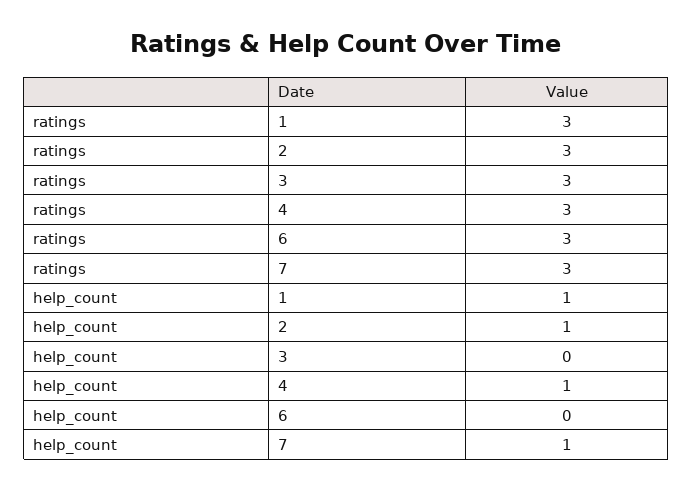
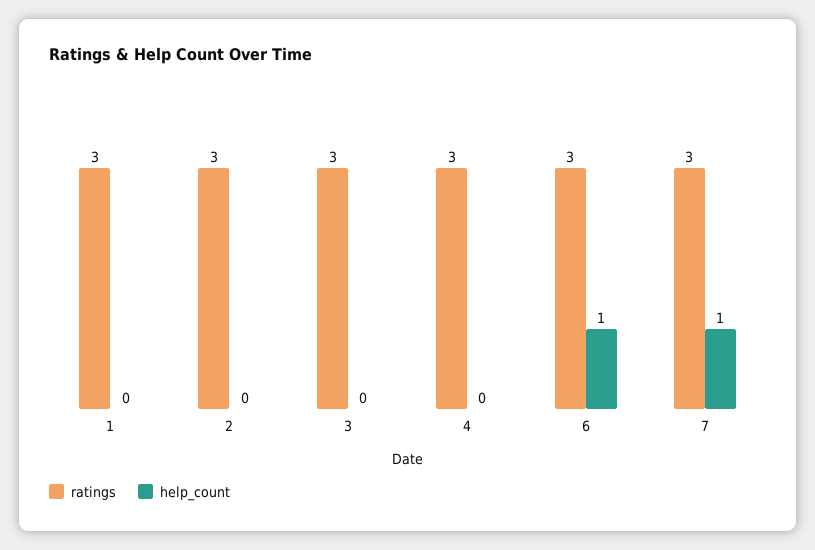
  {
    "ratings": {
      "1": 3,
      "2": 3,
      "3": 3,
      "4": 3,
      "6": 3,
      "7": 3
    },
    "help_count": {
-     "1": 1,
+     "1": 0,
-     "2": 1,
+     "2": 0,
      "3": 0,
-     "4": 1,
+     "4": 0,
-     "6": 0,
+     "6": 1,
      "7": 1
    }
  }

